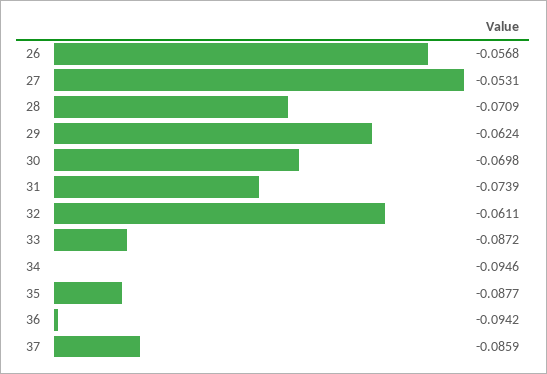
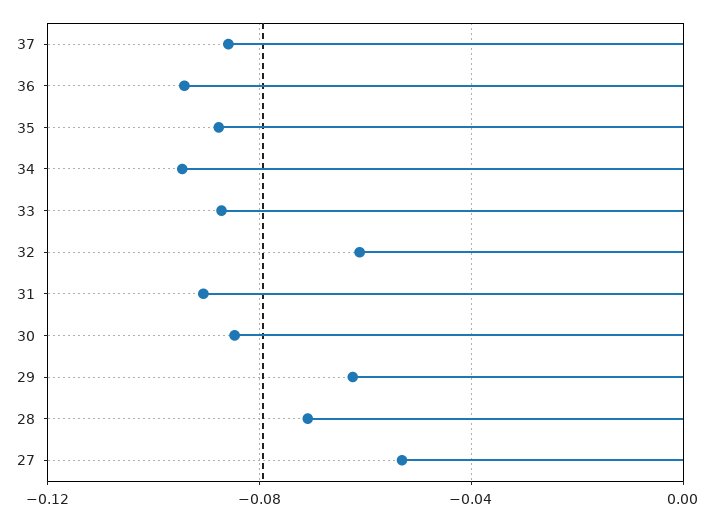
  {
-   "26": -0.0568,
    "27": -0.0531,
    "28": -0.0709,
    "29": -0.0624,
-   "30": -0.0698,
+   "30": -0.085,
-   "31": -0.0739,
+   "31": -0.09,
    "32": -0.0611,
    "33": -0.0872,
    "34": -0.0946,
    "35": -0.0877,
    "36": -0.0942,
    "37": -0.0859
  }

